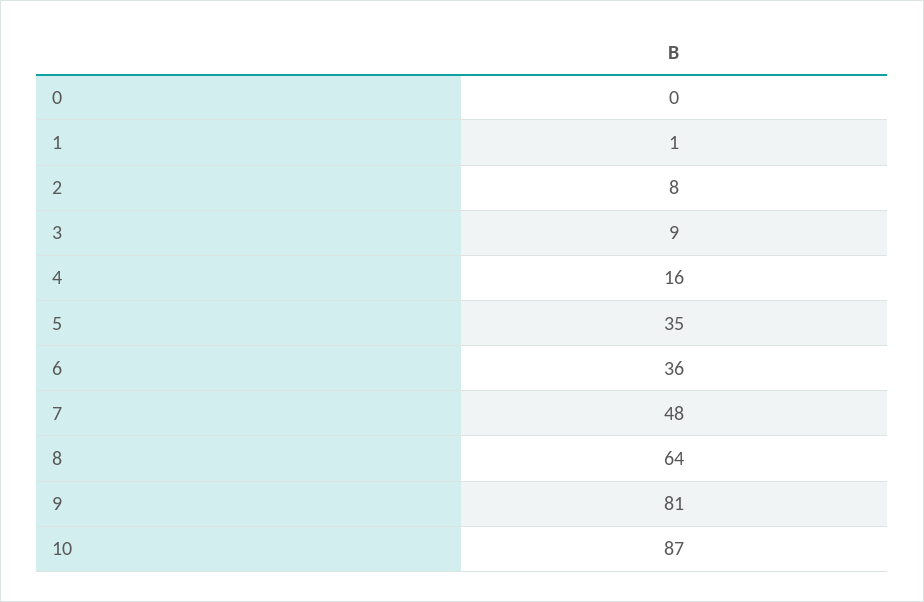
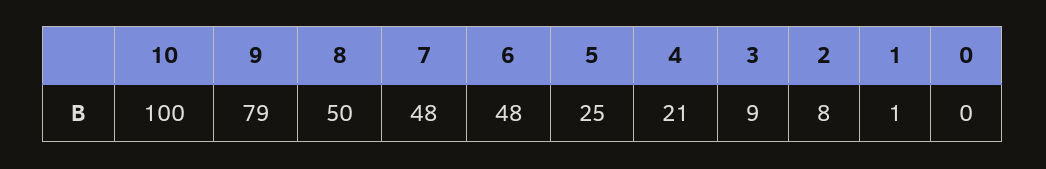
  {
    "0": 0,
    "1": 1,
    "2": 8,
    "3": 9,
-   "4": 16,
+   "4": 21,
-   "5": 35,
+   "5": 25,
-   "6": 36,
+   "6": 48,
    "7": 48,
-   "8": 64,
+   "8": 50,
-   "9": 81,
+   "9": 79,
-   "10": 87
+   "10": 100
  }

